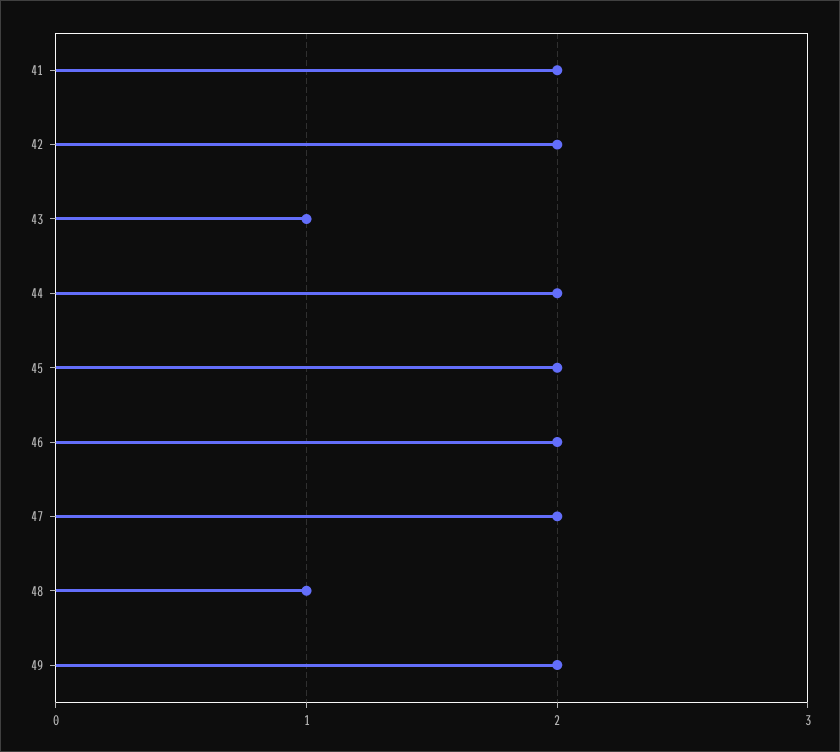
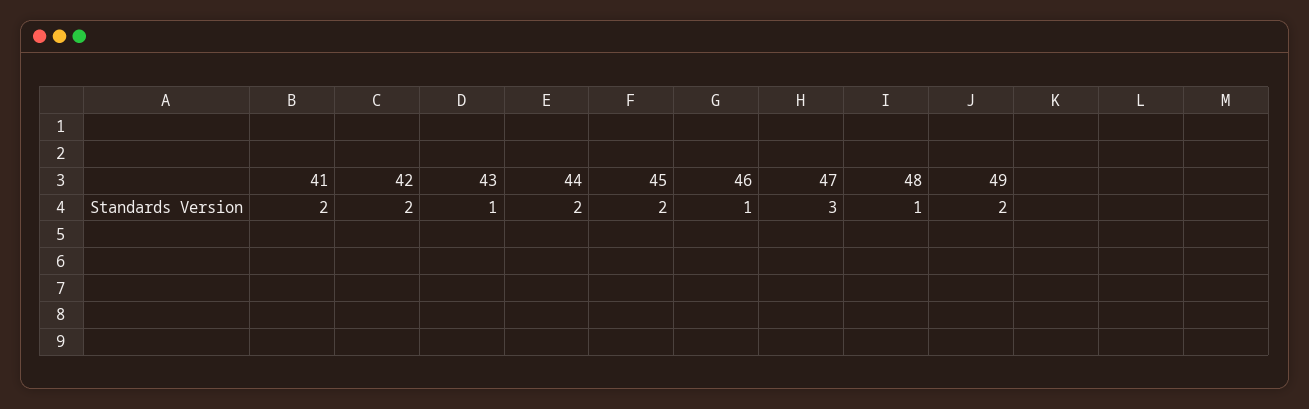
  {
    "41": 2,
    "42": 2,
    "43": 1,
    "44": 2,
    "45": 2,
-   "46": 2,
+   "46": 1,
-   "47": 2,
+   "47": 3,
    "48": 1,
    "49": 2
  }

